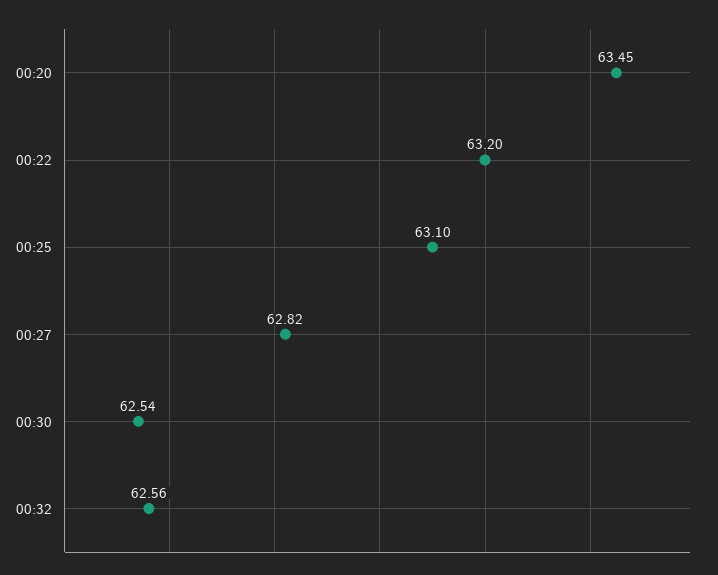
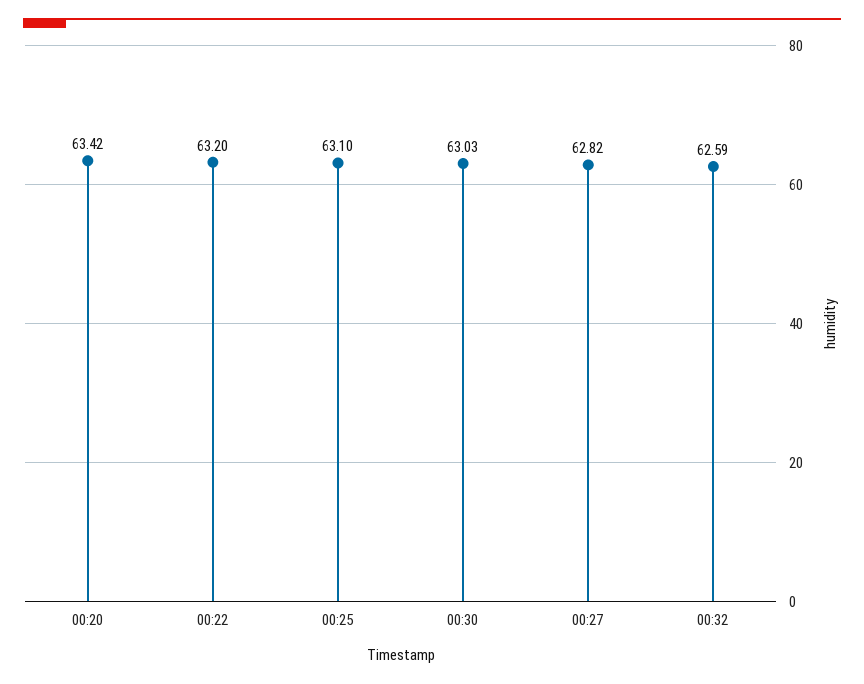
  {
-   "00:20": 63.45,
+   "00:20": 63.42,
    "00:22": 63.2,
    "00:25": 63.1,
    "00:27": 62.82,
-   "00:30": 62.54,
+   "00:30": 63.03,
-   "00:32": 62.56
+   "00:32": 62.59
  }

